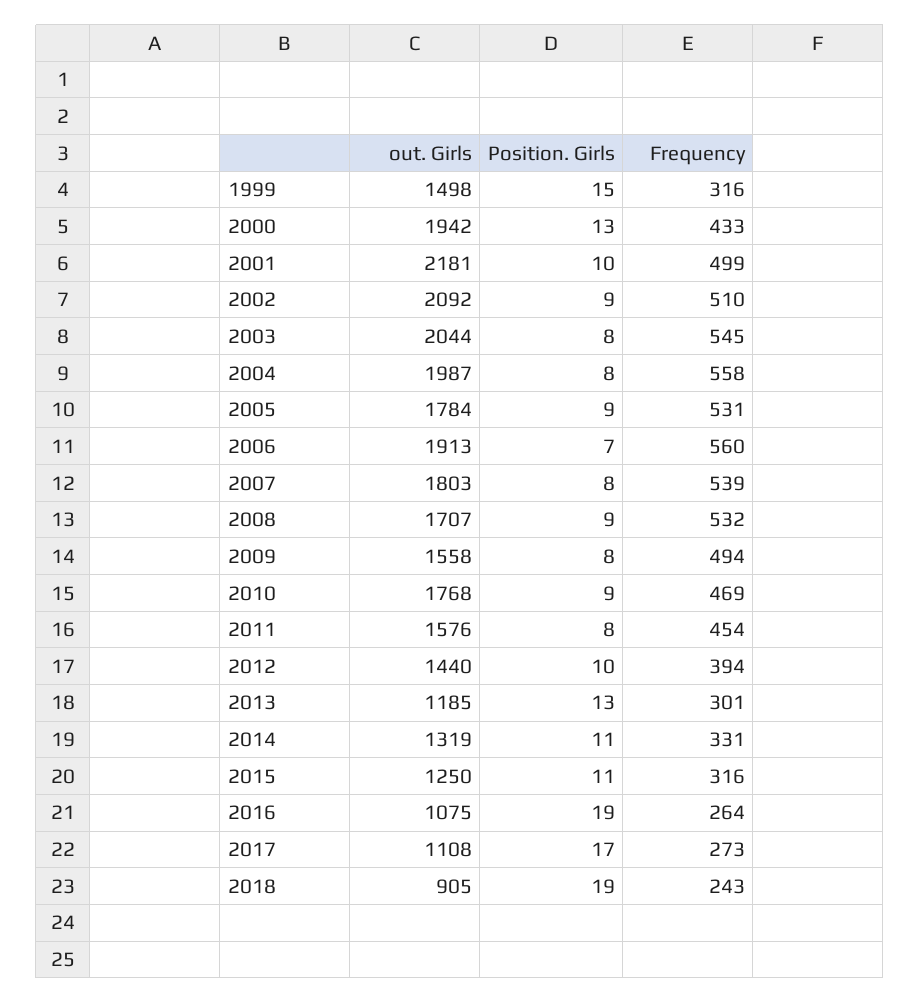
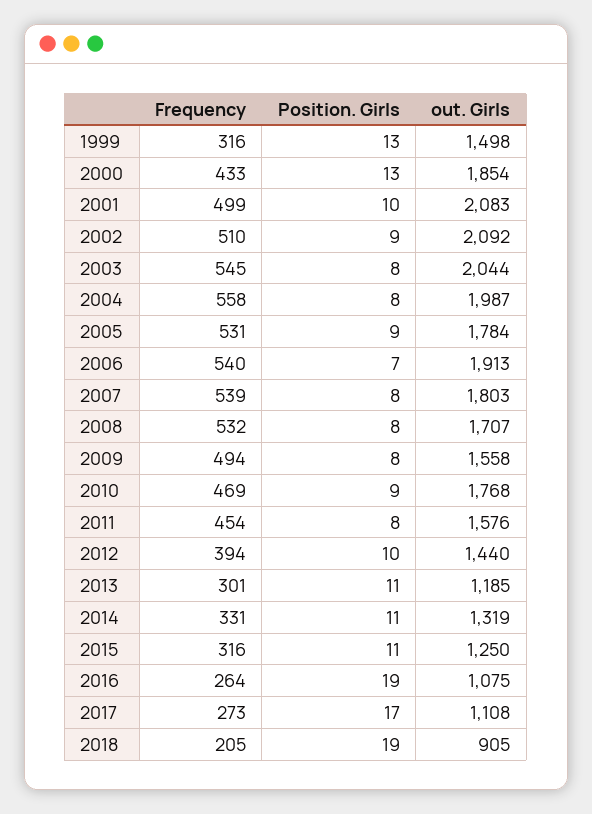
  {
    "out. Girls": {
      "1999": 1498,
-     "2000": 1942,
+     "2000": 1854,
-     "2001": 2181,
+     "2001": 2083,
      "2002": 2092,
      "2003": 2044,
      "2004": 1987,
      "2005": 1784,
      "2006": 1913,
      "2007": 1803,
      "2008": 1707,
      "2009": 1558,
      "2010": 1768,
      "2011": 1576,
      "2012": 1440,
      "2013": 1185,
      "2014": 1319,
      "2015": 1250,
      "2016": 1075,
      "2017": 1108,
      "2018": 905
    },
    "Position. Girls": {
-     "1999": 15,
+     "1999": 13,
      "2000": 13,
      "2001": 10,
      "2002": 9,
      "2003": 8,
      "2004": 8,
      "2005": 9,
      "2006": 7,
      "2007": 8,
-     "2008": 9,
+     "2008": 8,
      "2009": 8,
      "2010": 9,
      "2011": 8,
      "2012": 10,
-     "2013": 13,
+     "2013": 11,
      "2014": 11,
      "2015": 11,
      "2016": 19,
      "2017": 17,
      "2018": 19
    },
    "Frequency": {
      "1999": 316,
      "2000": 433,
      "2001": 499,
      "2002": 510,
      "2003": 545,
      "2004": 558,
      "2005": 531,
-     "2006": 560,
+     "2006": 540,
      "2007": 539,
      "2008": 532,
      "2009": 494,
      "2010": 469,
      "2011": 454,
      "2012": 394,
      "2013": 301,
      "2014": 331,
      "2015": 316,
      "2016": 264,
      "2017": 273,
-     "2018": 243
+     "2018": 205
    }
  }

